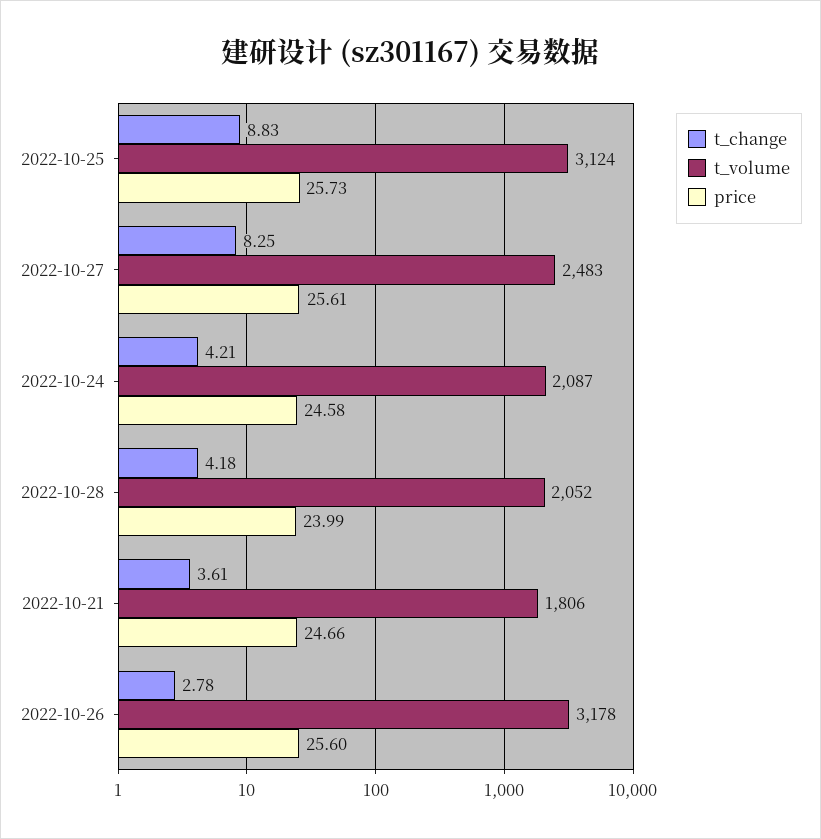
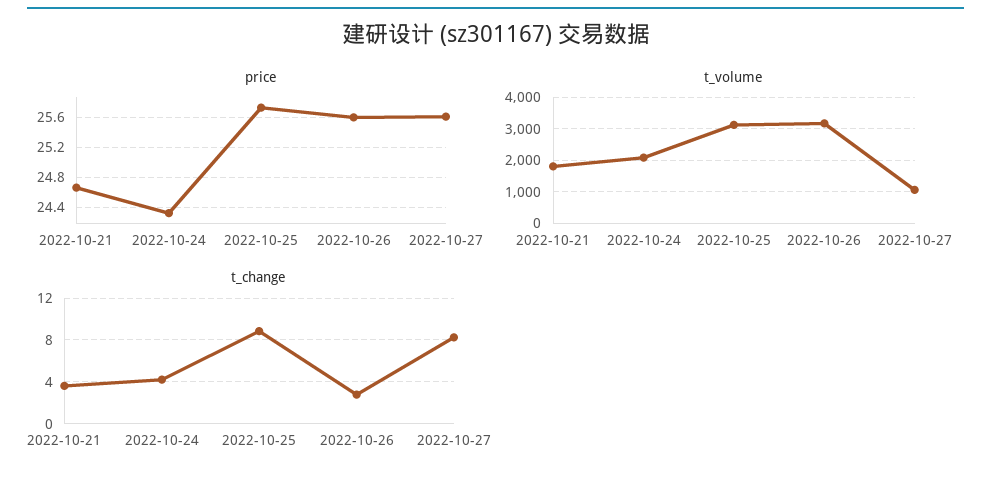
  {
    "t_change": {
      "2022-10-25": 8.83,
      "2022-10-27": 8.25,
      "2022-10-24": 4.21,
-     "2022-10-28": 4.18,
      "2022-10-21": 3.61,
      "2022-10-26": 2.78
    },
    "t_volume": {
      "2022-10-25": 3124,
-     "2022-10-27": 2483,
+     "2022-10-27": 1000,
      "2022-10-24": 2087,
-     "2022-10-28": 2052,
      "2022-10-21": 1806,
      "2022-10-26": 3178
    },
    "price": {
      "2022-10-25": 25.73,
      "2022-10-27": 25.61,
-     "2022-10-24": 24.58,
+     "2022-10-24": 24.3,
-     "2022-10-28": 23.99,
      "2022-10-21": 24.66,
      "2022-10-26": 25.6
    }
  }

